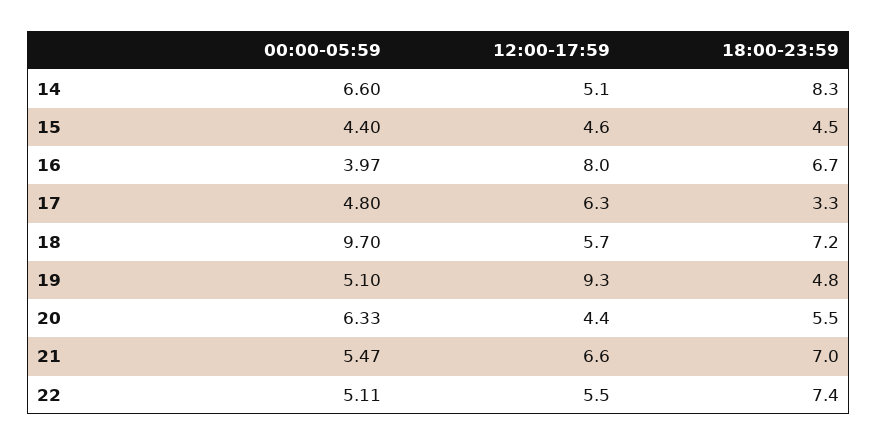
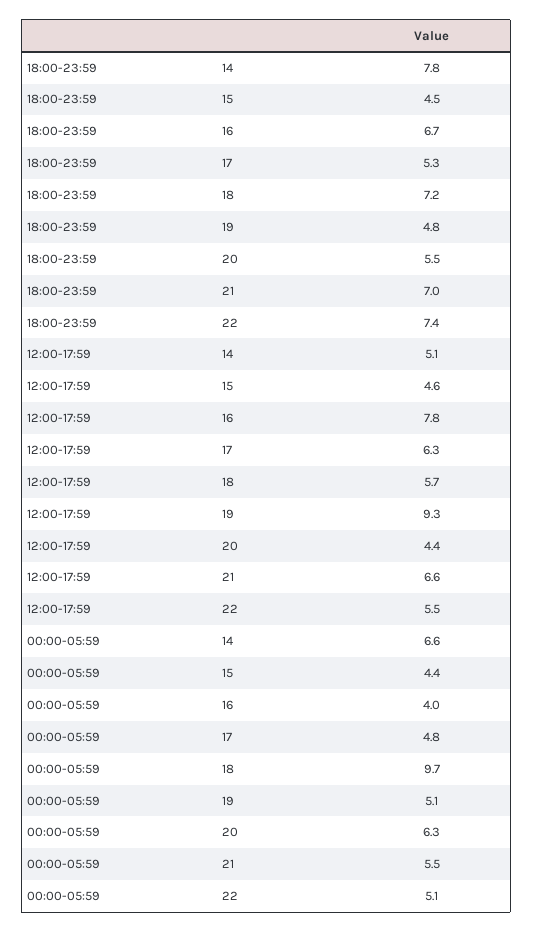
  {
    "00:00-05:59": {
      "14": 6.6,
      "15": 4.4,
      "16": 3.97,
      "17": 4.8,
      "18": 9.7,
      "19": 5.1,
      "20": 6.33,
      "21": 5.47,
      "22": 5.11
    },
    "12:00-17:59": {
      "14": 5.1,
      "15": 4.6,
-     "16": 8,
+     "16": 7.8,
      "17": 6.3,
      "18": 5.7,
      "19": 9.3,
      "20": 4.4,
      "21": 6.6,
      "22": 5.5
    },
    "18:00-23:59": {
-     "14": 8.3,
+     "14": 7.8,
      "15": 4.5,
      "16": 6.7,
-     "17": 3.3,
+     "17": 5.3,
      "18": 7.2,
      "19": 4.8,
      "20": 5.5,
      "21": 7,
      "22": 7.4
    }
  }

